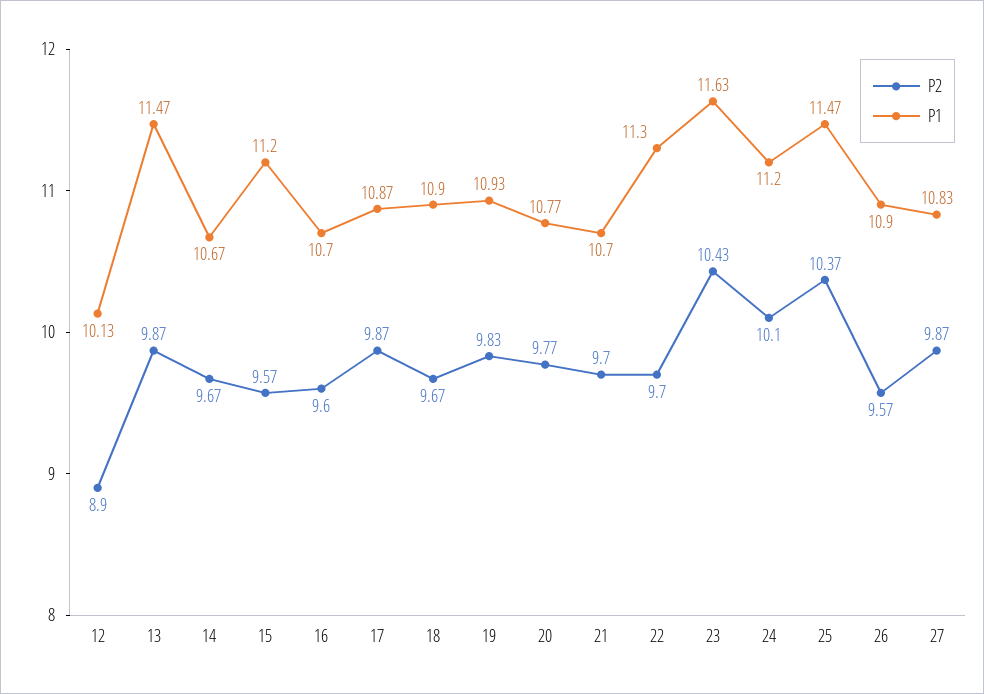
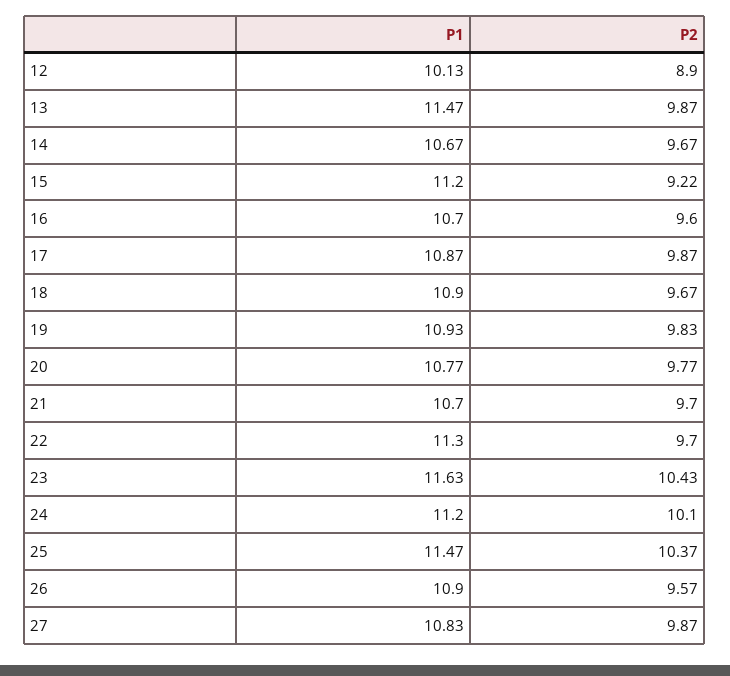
  {
    "P2": {
      "12": 8.9,
      "13": 9.87,
      "14": 9.67,
-     "15": 9.57,
+     "15": 9.22,
      "16": 9.6,
      "17": 9.87,
      "18": 9.67,
      "19": 9.83,
      "20": 9.77,
      "21": 9.7,
      "22": 9.7,
      "23": 10.43,
      "24": 10.1,
      "25": 10.37,
      "26": 9.57,
      "27": 9.87
    },
    "P1": {
      "12": 10.13,
      "13": 11.47,
      "14": 10.67,
      "15": 11.2,
      "16": 10.7,
      "17": 10.87,
      "18": 10.9,
      "19": 10.93,
      "20": 10.77,
      "21": 10.7,
      "22": 11.3,
      "23": 11.63,
      "24": 11.2,
      "25": 11.47,
      "26": 10.9,
      "27": 10.83
    }
  }

